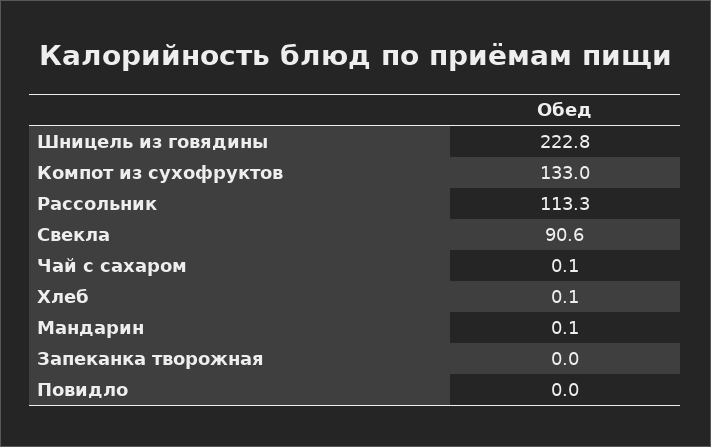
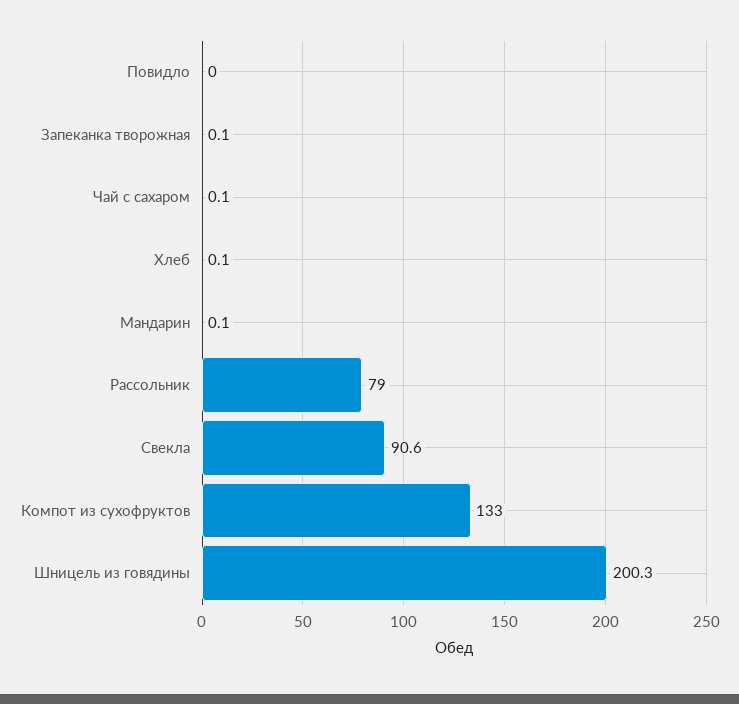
  {
-   "Шницель из говядины": 222.8,
+   "Шницель из говядины": 200.3,
    "Компот из сухофруктов": 133,
-   "Рассольник": 113.3,
+   "Рассольник": 79,
    "Свекла": 90.6,
    "Чай с сахаром": 0.1,
    "Хлеб": 0.1,
    "Мандарин": 0.1,
-   "Запеканка творожная": 0,
+   "Запеканка творожная": 0.1,
    "Повидло": 0
  }

